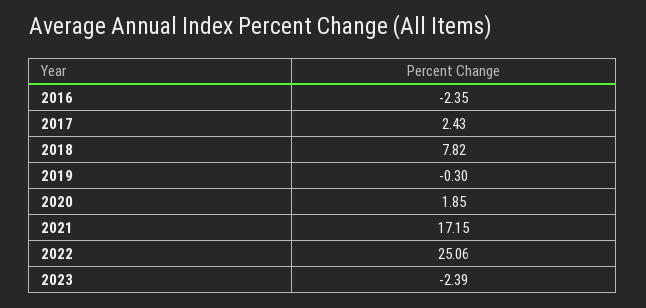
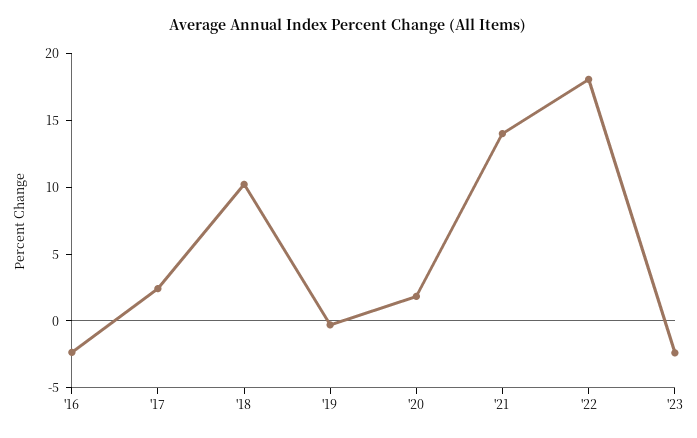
  {
    "2016": -2.35,
    "2017": 2.43,
-   "2018": 7.82,
+   "2018": 10,
    "2019": -0.3,
    "2020": 1.85,
-   "2021": 17.15,
+   "2021": 14,
-   "2022": 25.06,
+   "2022": 18,
    "2023": -2.39
  }

